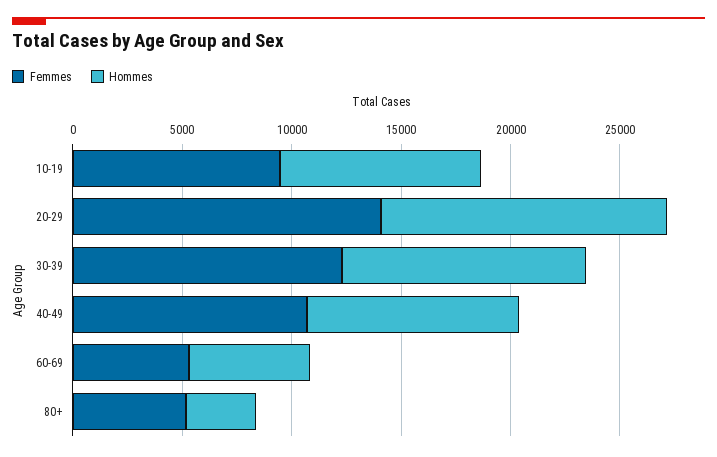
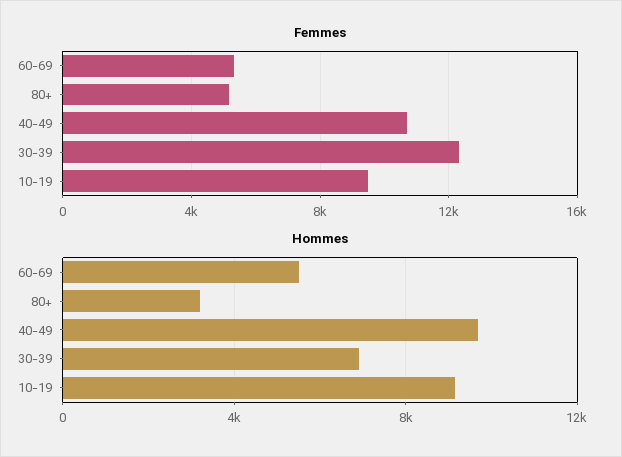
  {
    "Femmes": {
      "10-19": 9500,
-     "20-29": 14000,
      "30-39": 12500,
      "40-49": 10500,
      "60-69": 5500,
      "80+": 5000
    },
    "Hommes": {
      "10-19": 9000,
-     "20-29": 13000,
-     "30-39": 11000,
+     "30-39": 7000,
      "40-49": 9500,
      "60-69": 5500,
      "80+": 3000
    }
  }

